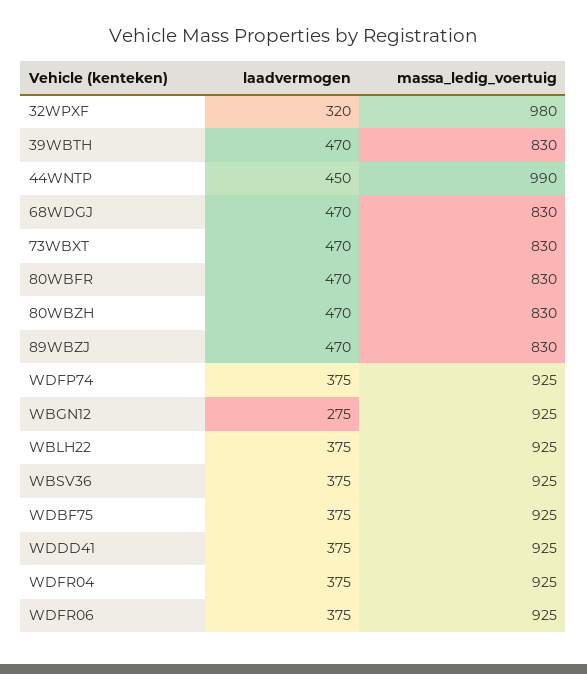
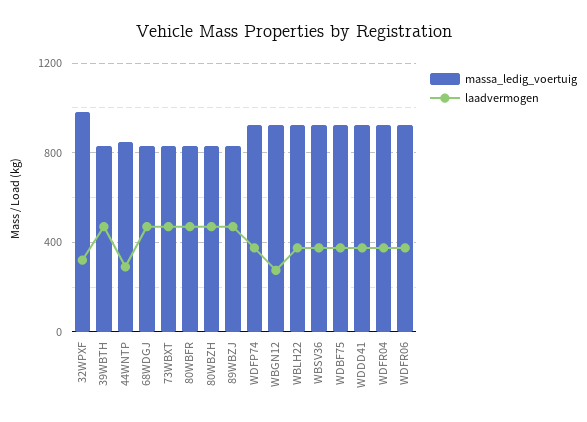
  {
    "laadvermogen": {
      "32WPXF": 320,
      "39WBTH": 470,
-     "44WNTP": 450,
+     "44WNTP": 300,
      "68WDGJ": 470,
      "73WBXT": 470,
      "80WBFR": 470,
      "80WBZH": 470,
      "89WBZJ": 470,
      "WDFP74": 375,
      "WBGN12": 275,
      "WBLH22": 375,
      "WBSV36": 375,
      "WDBF75": 375,
      "WDDD41": 375,
      "WDFR04": 375,
      "WDFR06": 375
    },
    "massa_ledig_voertuig": {
      "32WPXF": 980,
      "39WBTH": 830,
-     "44WNTP": 990,
+     "44WNTP": 850,
      "68WDGJ": 830,
      "73WBXT": 830,
      "80WBFR": 830,
      "80WBZH": 830,
      "89WBZJ": 830,
      "WDFP74": 925,
      "WBGN12": 925,
      "WBLH22": 925,
      "WBSV36": 925,
      "WDBF75": 925,
      "WDDD41": 925,
      "WDFR04": 925,
      "WDFR06": 925
    }
  }

